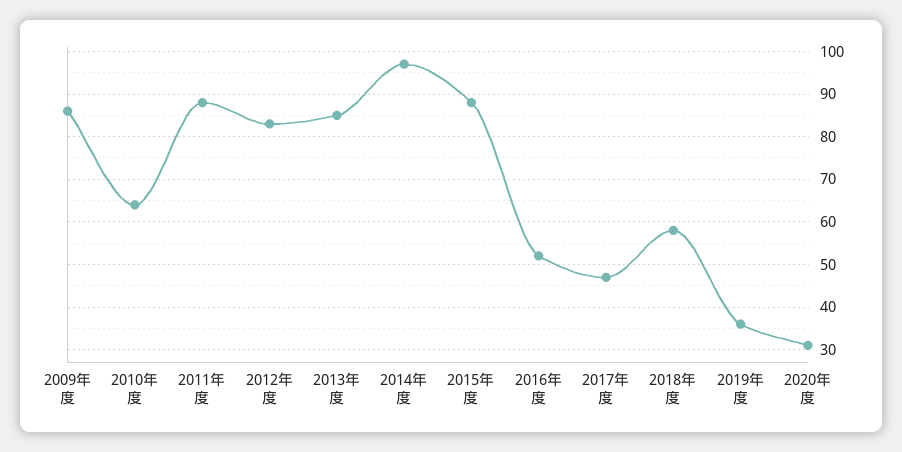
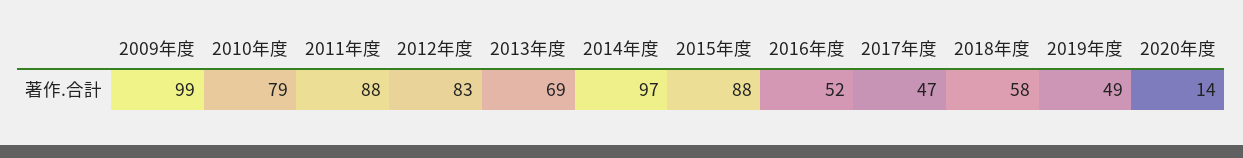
  {
-   "2009年度": 85,
+   "2009年度": 99,
-   "2010年度": 65,
+   "2010年度": 79,
    "2011年度": 88,
    "2012年度": 83,
-   "2013年度": 85,
+   "2013年度": 69,
    "2014年度": 97,
    "2015年度": 88,
    "2016年度": 52,
    "2017年度": 47,
    "2018年度": 58,
-   "2019年度": 35,
+   "2019年度": 49,
-   "2020年度": 30
+   "2020年度": 14
  }

